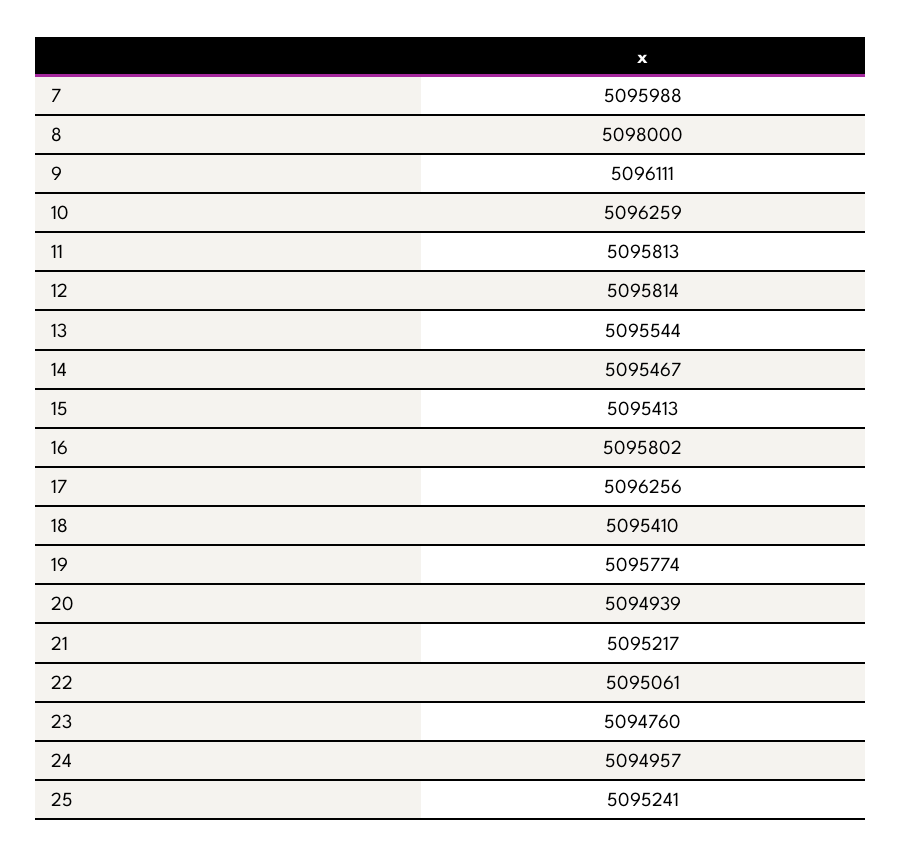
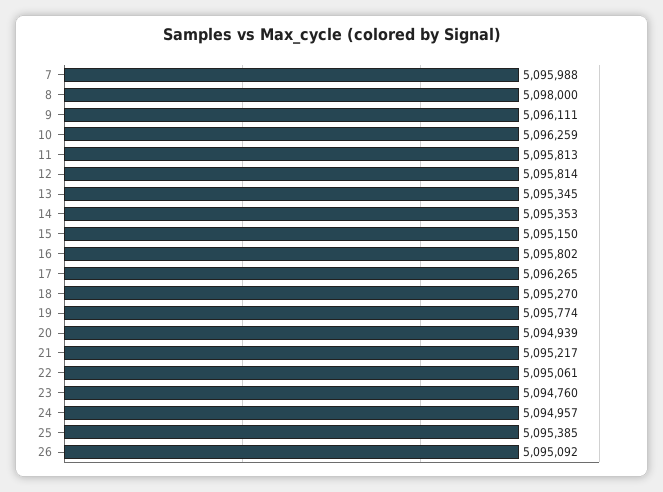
  {
    "7": 5095988,
    "8": 5098000,
    "9": 5096111,
    "10": 5096259,
    "11": 5095813,
    "12": 5095814,
-   "13": 5095544,
+   "13": 5095345,
-   "14": 5095467,
+   "14": 5095353,
-   "15": 5095413,
+   "15": 5095150,
    "16": 5095802,
-   "17": 5096256,
+   "17": 5096265,
-   "18": 5095410,
+   "18": 5095270,
    "19": 5095774,
    "20": 5094939,
    "21": 5095217,
    "22": 5095061,
    "23": 5094760,
    "24": 5094957,
-   "25": 5095241
+   "25": 5095385,
+   "26": 5095092
  }

